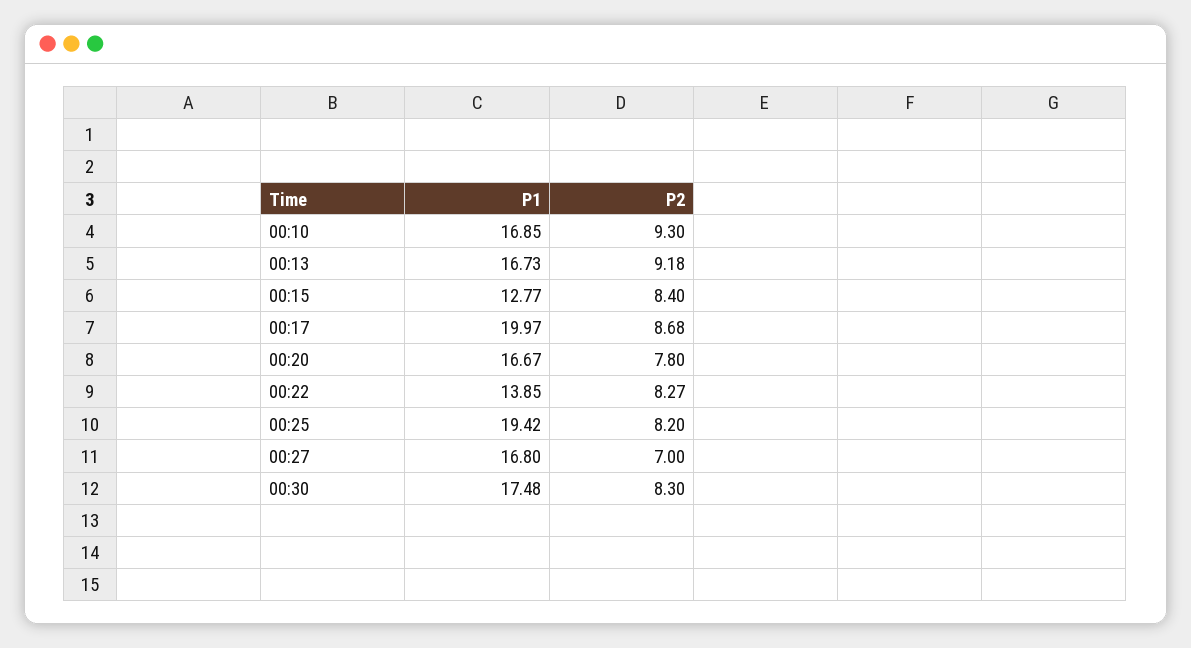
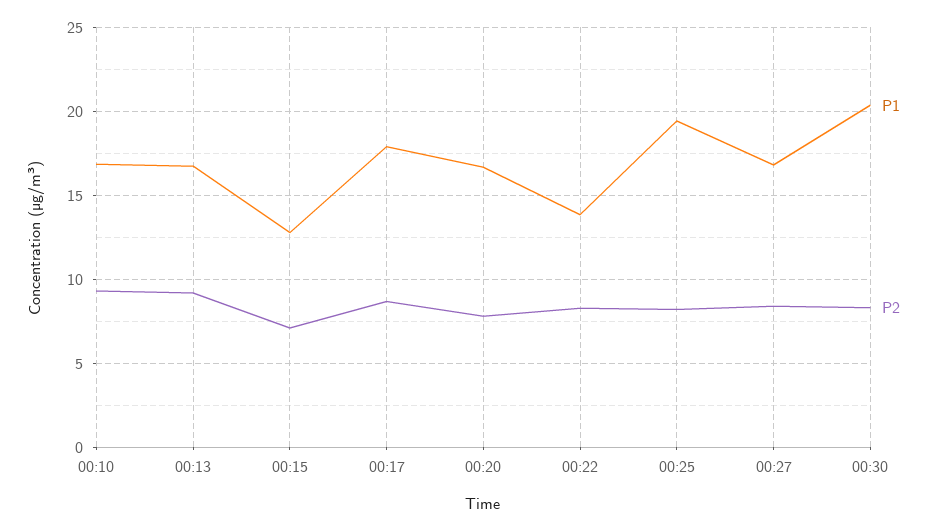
  {
    "P1": {
      "00:10": 16.85,
      "00:13": 16.73,
      "00:15": 12.77,
-     "00:17": 19.97,
+     "00:17": 18,
      "00:20": 16.67,
      "00:22": 13.85,
      "00:25": 19.42,
      "00:27": 16.8,
-     "00:30": 17.48
+     "00:30": 20.5
    },
    "P2": {
      "00:10": 9.3,
      "00:13": 9.18,
-     "00:15": 8.4,
+     "00:15": 7,
      "00:17": 8.68,
      "00:20": 7.8,
      "00:22": 8.27,
      "00:25": 8.2,
-     "00:27": 7,
+     "00:27": 8.5,
      "00:30": 8.3
    }
  }

